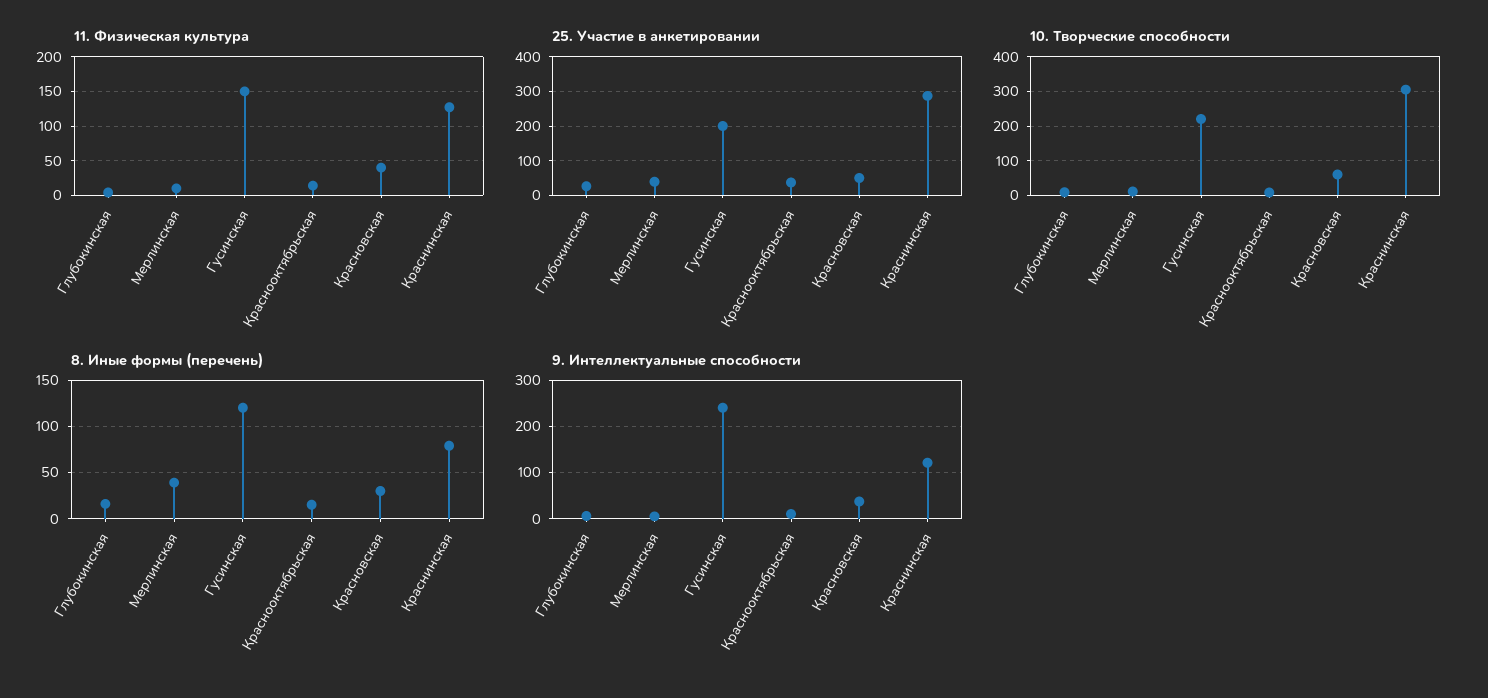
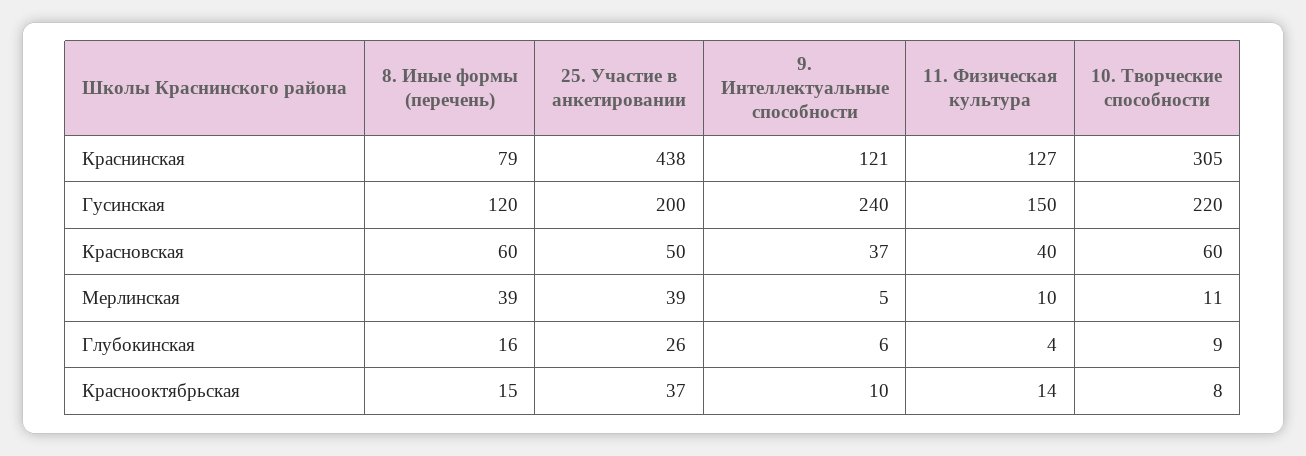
  {
    "11. Физическая культура": {
      "Глубокинская": 4,
      "Мерлинская": 10,
      "Гусинская": 150,
      "Краснооктябрьская": 14,
      "Красновская": 40,
      "Краснинская": 127
    },
    "25. Участие в анкетировании": {
      "Глубокинская": 26,
      "Мерлинская": 39,
      "Гусинская": 200,
      "Краснооктябрьская": 37,
      "Красновская": 50,
-     "Краснинская": 280
+     "Краснинская": 438
    },
    "10. Творческие способности": {
      "Глубокинская": 9,
      "Мерлинская": 11,
      "Гусинская": 220,
      "Краснооктябрьская": 8,
      "Красновская": 60,
      "Краснинская": 305
    },
    "8. Иные формы (перечень)": {
      "Глубокинская": 16,
      "Мерлинская": 39,
      "Гусинская": 120,
      "Краснооктябрьская": 15,
-     "Красновская": 30,
+     "Красновская": 60,
      "Краснинская": 79
    },
    "9. Интеллектуальные способности": {
      "Глубокинская": 6,
      "Мерлинская": 5,
      "Гусинская": 240,
      "Краснооктябрьская": 10,
      "Красновская": 37,
      "Краснинская": 121
    }
  }

